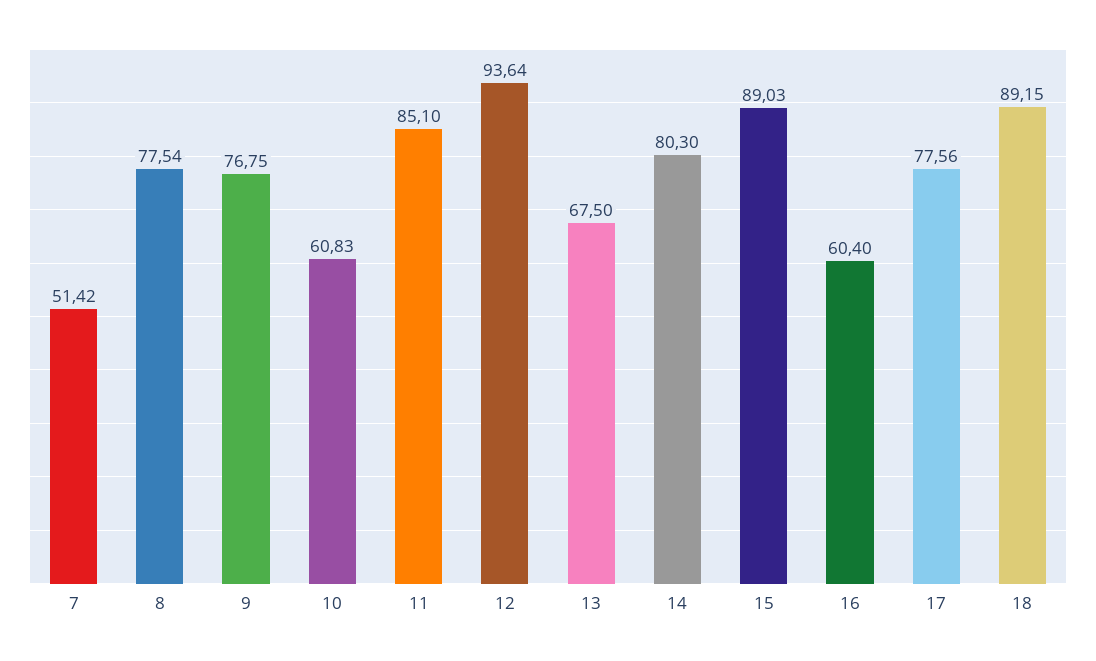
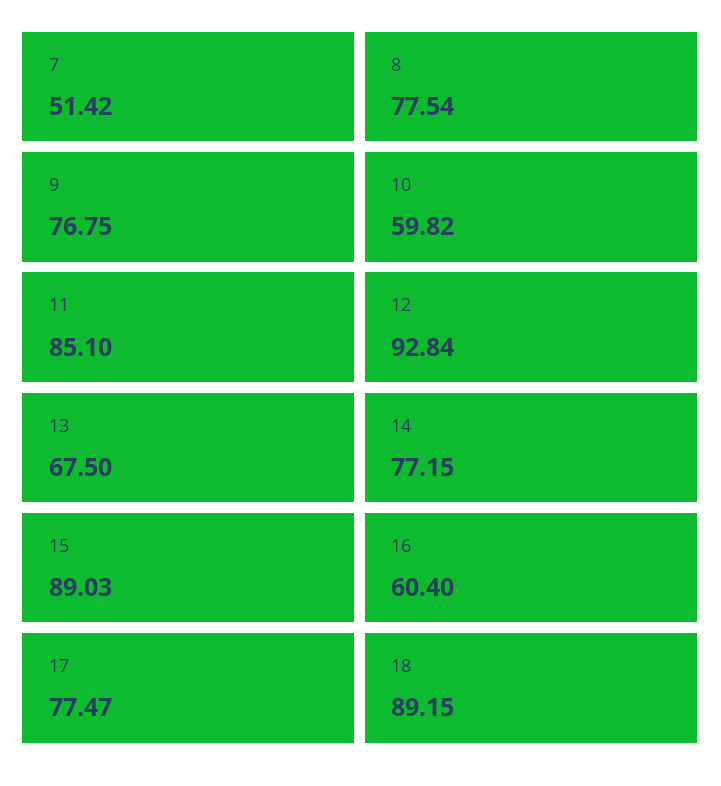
  {
    "7": 51.42,
    "8": 77.54,
    "9": 76.75,
-   "10": 60.83,
+   "10": 59.82,
    "11": 85.1,
-   "12": 93.64,
+   "12": 92.84,
    "13": 67.5,
-   "14": 80.3,
+   "14": 77.15,
    "15": 89.03,
    "16": 60.4,
-   "17": 77.56,
+   "17": 77.47,
    "18": 89.15
  }

